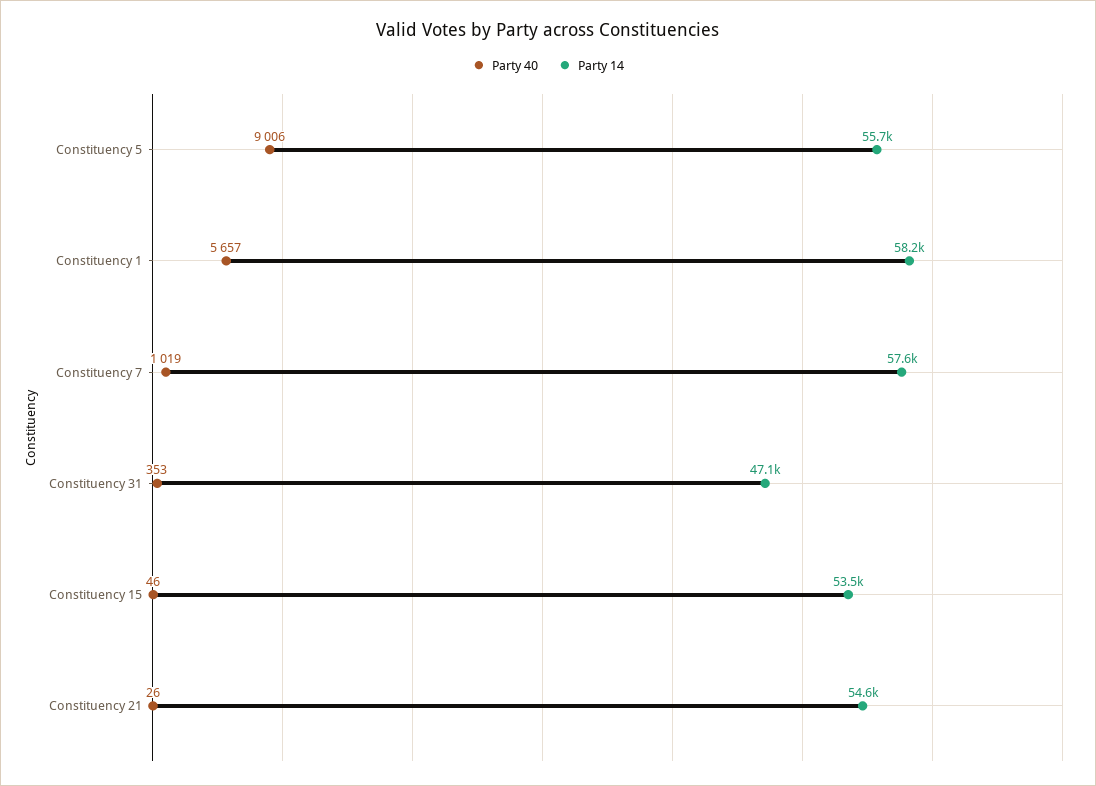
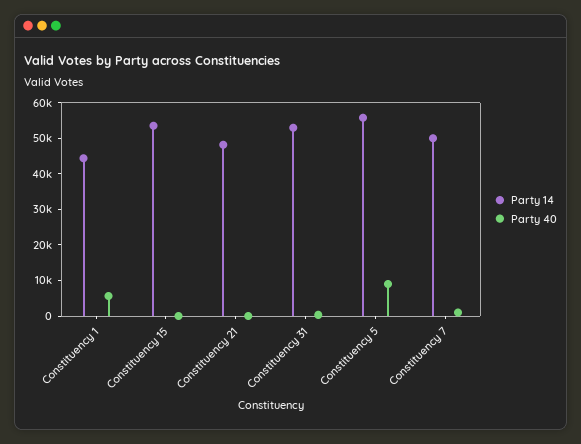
  {
    "Party 40": {
      "Constituency 5": 9006,
      "Constituency 1": 5657,
      "Constituency 7": 1019,
      "Constituency 31": 353,
      "Constituency 15": 46,
      "Constituency 21": 26
    },
    "Party 14": {
      "Constituency 5": 55700,
-     "Constituency 1": 58200,
+     "Constituency 1": 45000,
-     "Constituency 7": 57600,
+     "Constituency 7": 50000,
-     "Constituency 31": 47100,
+     "Constituency 31": 52500,
      "Constituency 15": 53500,
-     "Constituency 21": 54600
+     "Constituency 21": 47500
    }
  }

